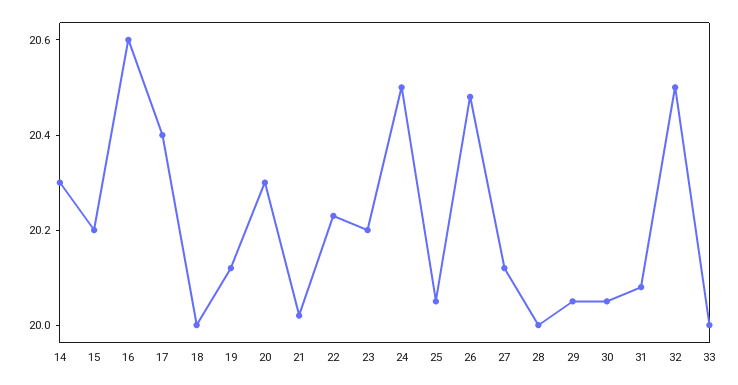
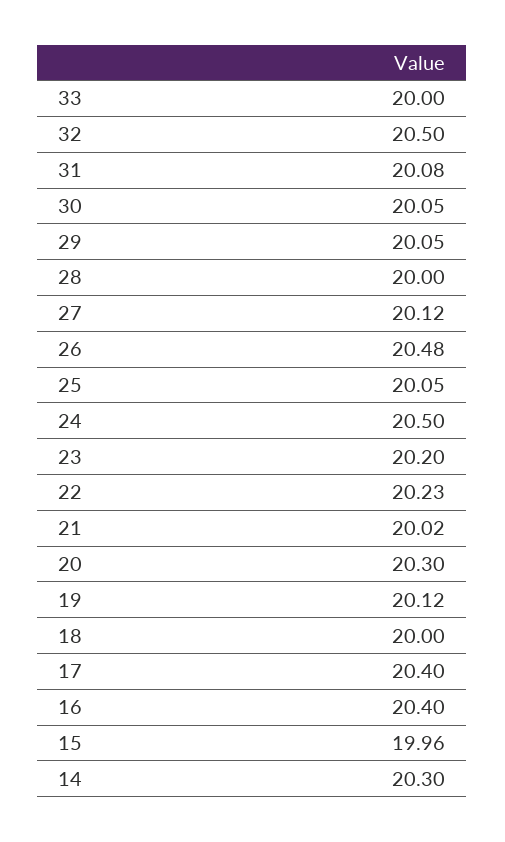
  {
    "14": 20.3,
-   "15": 20.2,
+   "15": 19.96,
-   "16": 20.6,
+   "16": 20.4,
    "17": 20.4,
    "18": 20,
    "19": 20.12,
    "20": 20.3,
    "21": 20.02,
    "22": 20.23,
    "23": 20.2,
    "24": 20.5,
    "25": 20.05,
    "26": 20.48,
    "27": 20.12,
    "28": 20,
    "29": 20.05,
    "30": 20.05,
    "31": 20.08,
    "32": 20.5,
    "33": 20
  }

